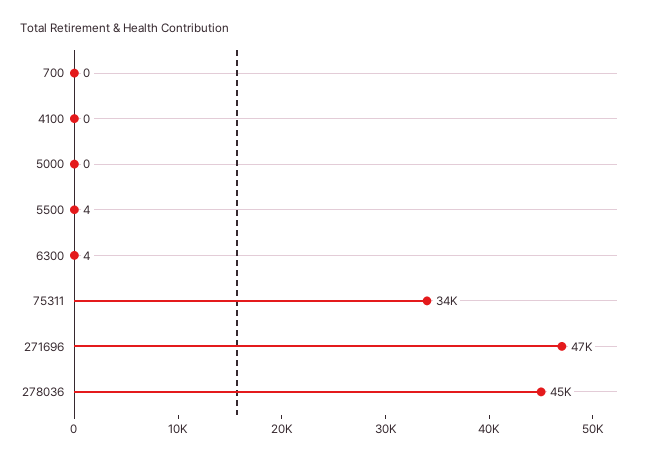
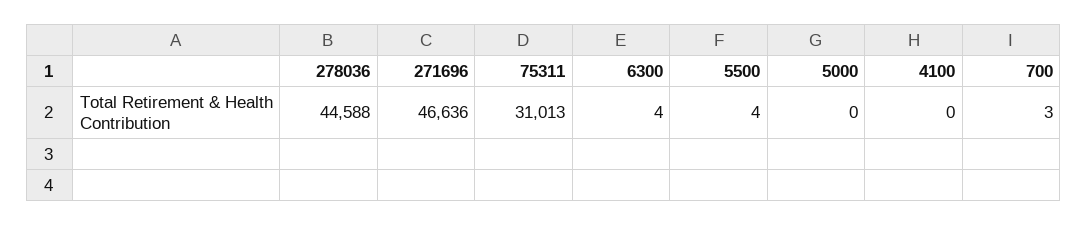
  {
-   "700": 0,
+   "700": 3,
    "4100": 0,
    "5000": 0,
    "5500": 4,
    "6300": 4,
-   "75311": 34000,
+   "75311": 31013,
    "271696": 46636,
    "278036": 44588
  }

